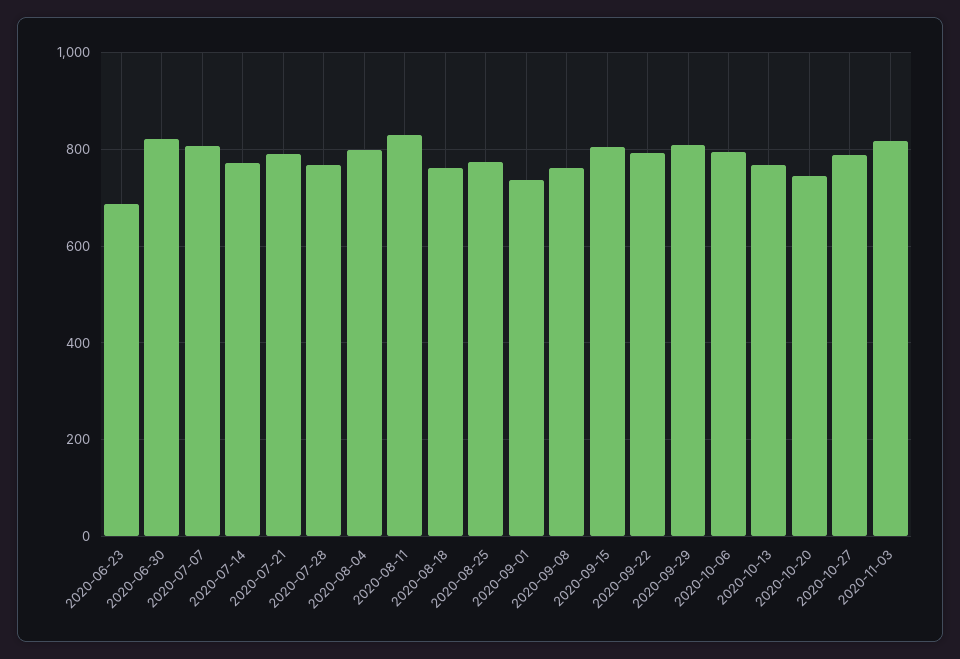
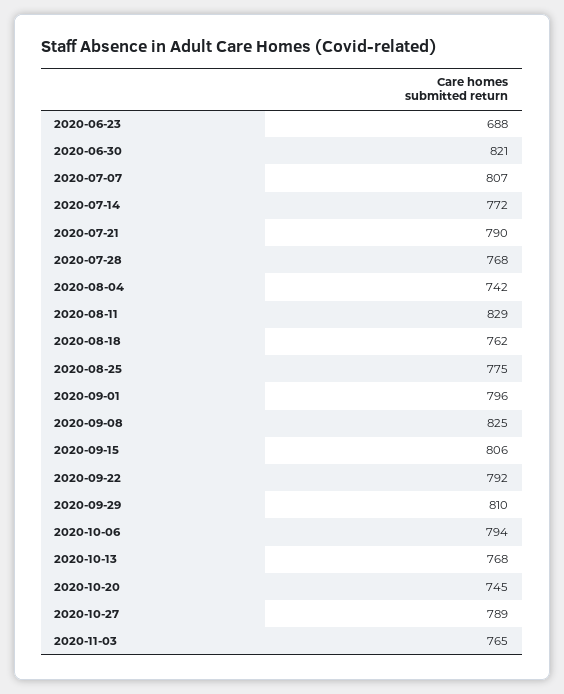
  {
    "2020-06-23": 688,
    "2020-06-30": 821,
    "2020-07-07": 807,
    "2020-07-14": 772,
    "2020-07-21": 790,
    "2020-07-28": 768,
-   "2020-08-04": 800,
+   "2020-08-04": 742,
    "2020-08-11": 829,
    "2020-08-18": 762,
    "2020-08-25": 775,
-   "2020-09-01": 740,
+   "2020-09-01": 796,
-   "2020-09-08": 760,
+   "2020-09-08": 825,
    "2020-09-15": 806,
    "2020-09-22": 792,
    "2020-09-29": 810,
    "2020-10-06": 794,
    "2020-10-13": 768,
    "2020-10-20": 745,
    "2020-10-27": 789,
-   "2020-11-03": 820
+   "2020-11-03": 765
  }

